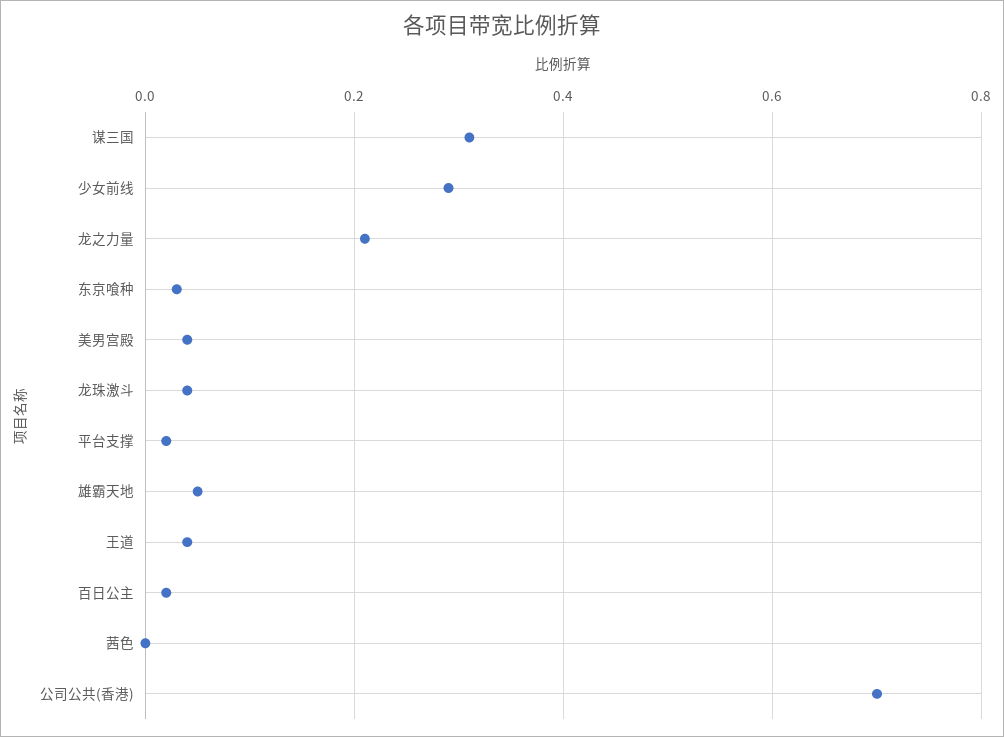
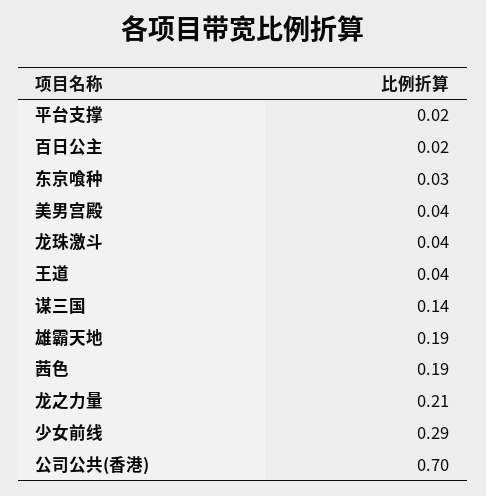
  {
-   "谋三国": 0.3,
+   "谋三国": 0.14,
    "少女前线": 0.29,
    "龙之力量": 0.21,
    "东京喰种": 0.03,
    "美男宫殿": 0.04,
    "龙珠激斗": 0.04,
    "平台支撑": 0.02,
-   "雄霸天地": 0.05,
+   "雄霸天地": 0.19,
    "王道": 0.04,
    "百日公主": 0.02,
-   "茜色": 0,
+   "茜色": 0.19,
    "公司公共(香港)": 0.7
  }

